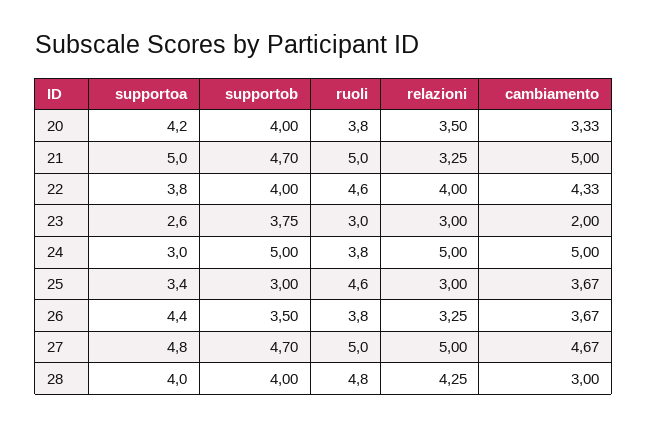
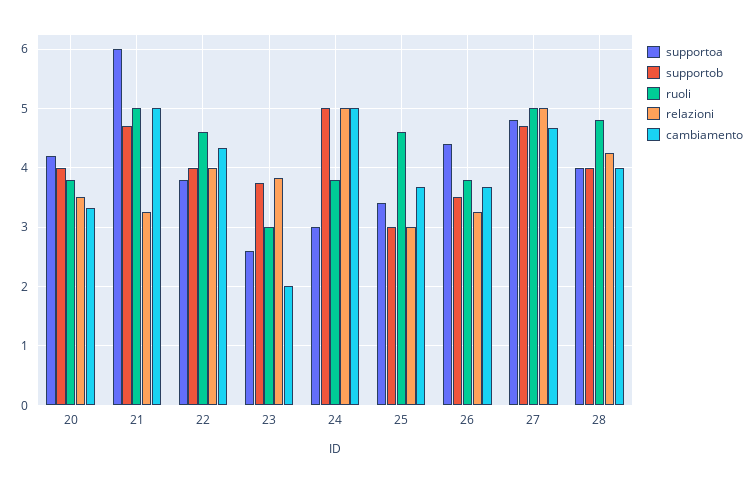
  {
    "supportoa": {
      "20": 4.2,
-     "21": 5,
+     "21": 6,
      "22": 3.8,
      "23": 2.6,
      "24": 3,
      "25": 3.4,
      "26": 4.4,
      "27": 4.8,
      "28": 4
    },
    "supportob": {
      "20": 4,
      "21": 4.7,
      "22": 4,
      "23": 3.75,
      "24": 5,
      "25": 3,
      "26": 3.5,
      "27": 4.7,
      "28": 4
    },
    "ruoli": {
      "20": 3.8,
      "21": 5,
      "22": 4.6,
      "23": 3,
      "24": 3.8,
      "25": 4.6,
      "26": 3.8,
      "27": 5,
      "28": 4.8
    },
    "relazioni": {
      "20": 3.5,
      "21": 3.25,
      "22": 4,
-     "23": 3,
+     "23": 3.8,
      "24": 5,
      "25": 3,
      "26": 3.25,
      "27": 5,
      "28": 4.25
    },
    "cambiamento": {
      "20": 3.33,
      "21": 5,
      "22": 4.33,
      "23": 2,
      "24": 5,
      "25": 3.67,
      "26": 3.67,
      "27": 4.67,
-     "28": 3
+     "28": 4
    }
  }

